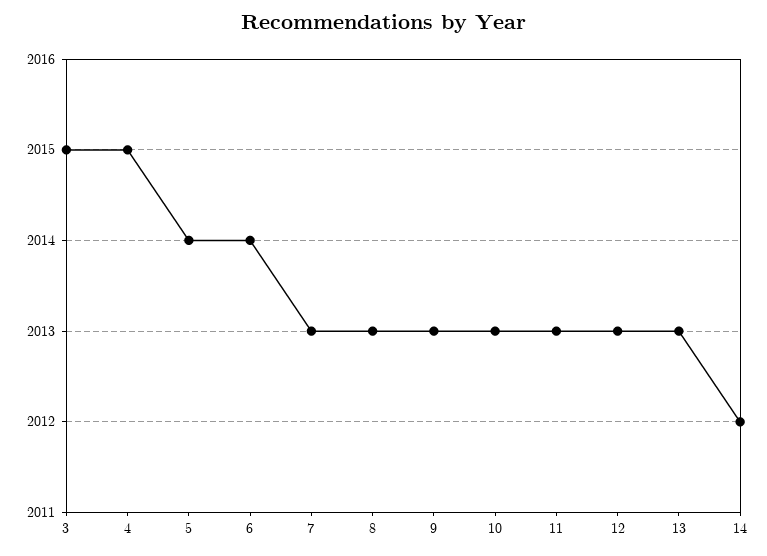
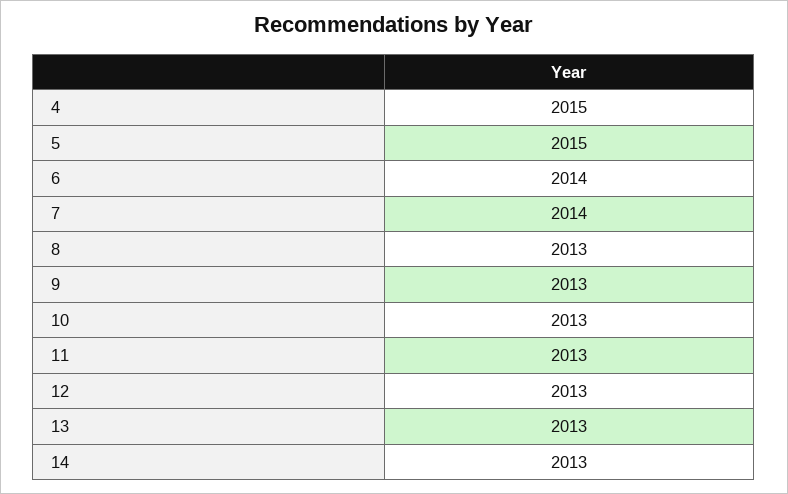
  {
-   "3": 2015,
    "4": 2015,
-   "5": 2014,
+   "5": 2015,
    "6": 2014,
-   "7": 2013,
+   "7": 2014,
    "8": 2013,
    "9": 2013,
    "10": 2013,
    "11": 2013,
    "12": 2013,
    "13": 2013,
-   "14": 2012
+   "14": 2013
  }

